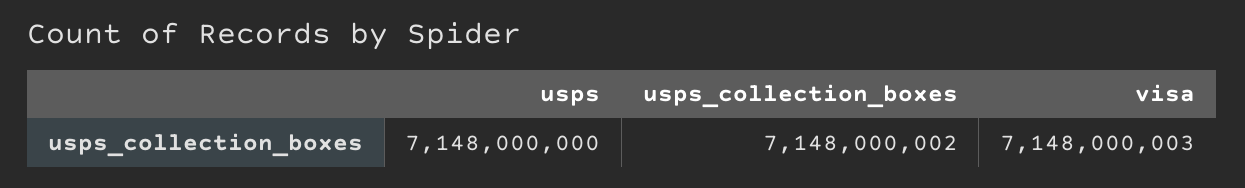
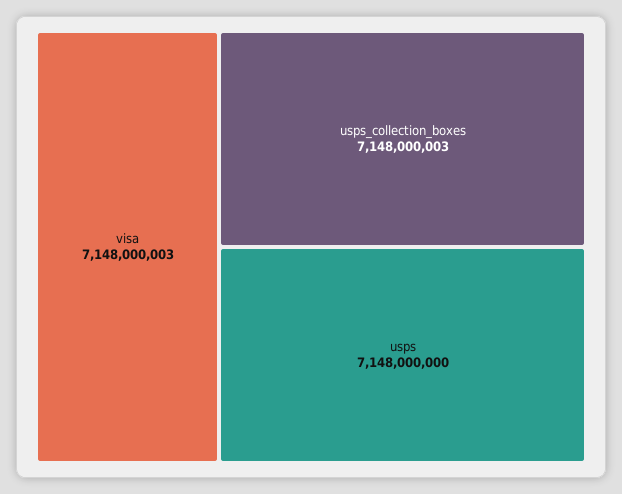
  {
    "usps": 7148000000,
-   "usps_collection_boxes": 7148000002,
+   "usps_collection_boxes": 7148000003,
    "visa": 7148000003
  }

